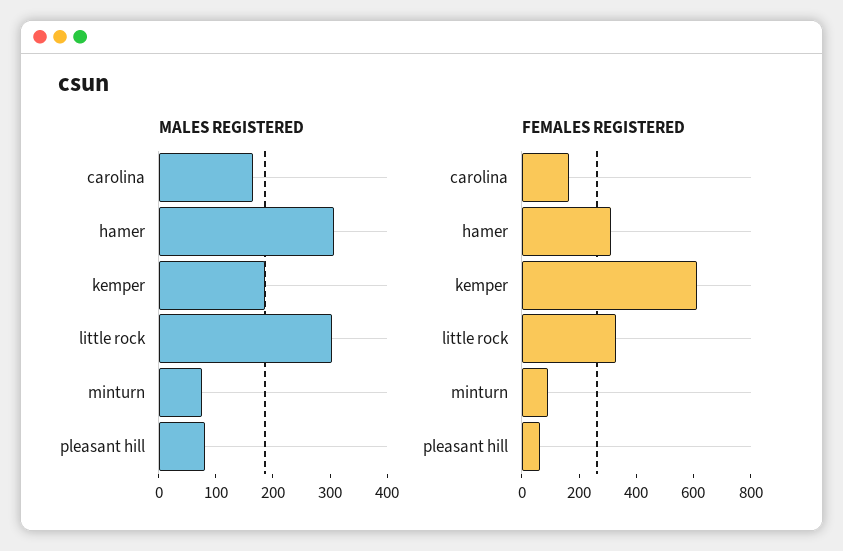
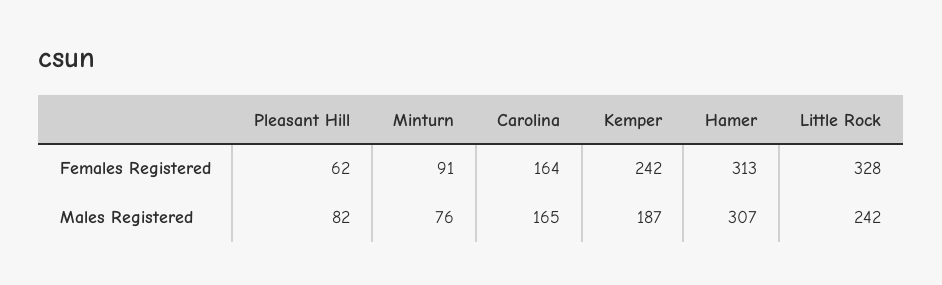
  {
    "MALES REGISTERED": {
      "carolina": 165,
      "hamer": 307,
      "kemper": 187,
-     "little rock": 300,
+     "little rock": 242,
      "minturn": 76,
      "pleasant hill": 82
    },
    "FEMALES REGISTERED": {
      "carolina": 164,
      "hamer": 313,
-     "kemper": 600,
+     "kemper": 242,
      "little rock": 328,
      "minturn": 91,
      "pleasant hill": 62
    }
  }

